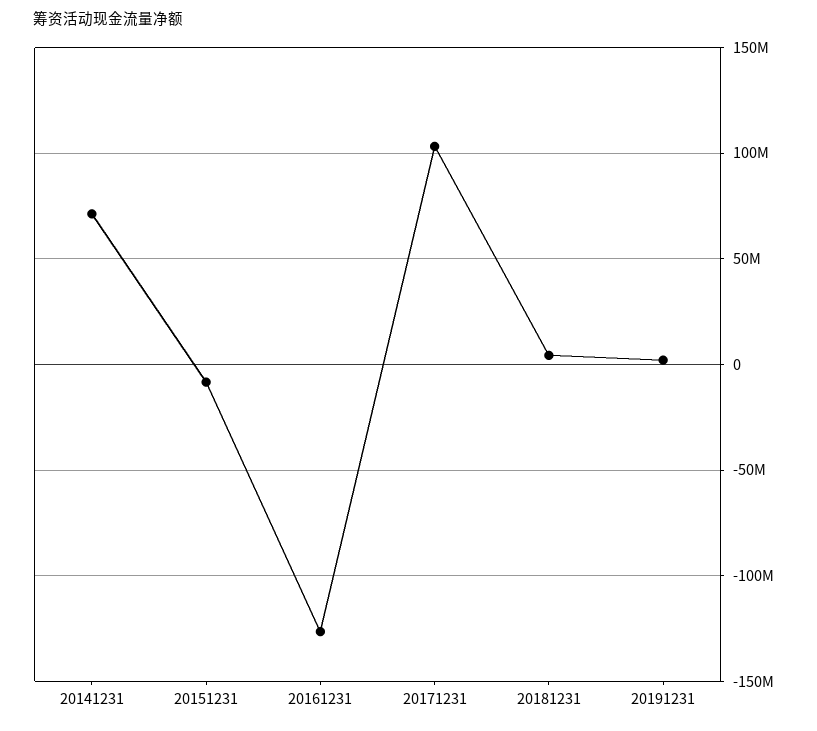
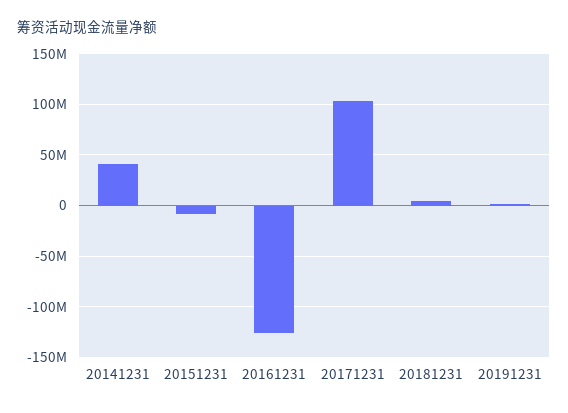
  {
-   "20141231": 70000000,
+   "20141231": 40000000,
    "20151231": -10000000,
    "20161231": -125000000,
    "20171231": 105000000,
    "20181231": 5000000,
    "20191231": 0
  }

